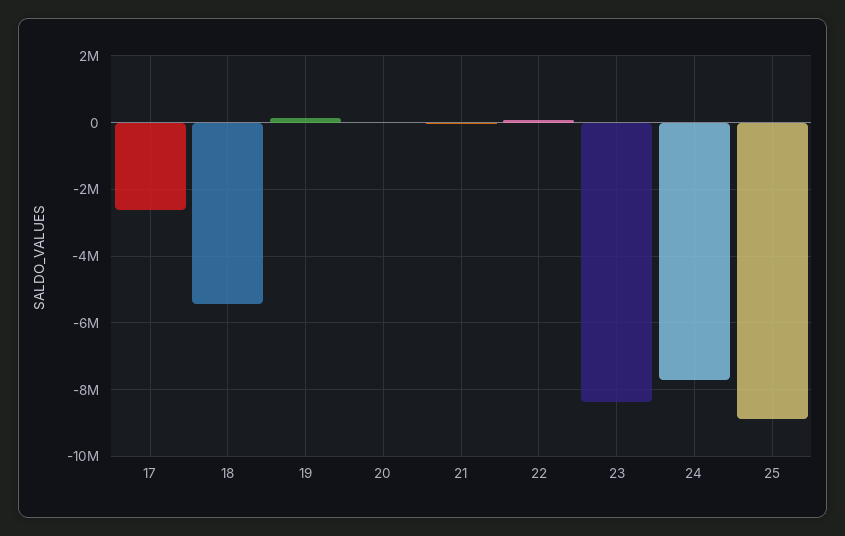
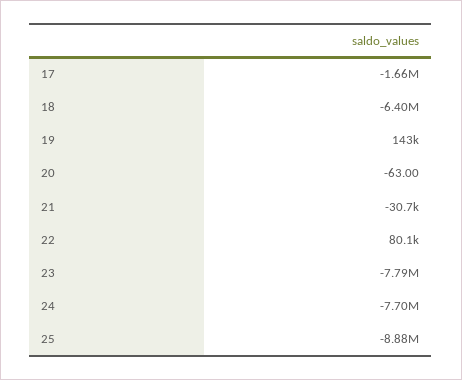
  {
-   "17": -2600000,
+   "17": -1660000,
-   "18": -5400000,
+   "18": -6400000,
    "19": 143000,
    "20": -63,
    "21": -30700,
    "22": 80100,
-   "23": -8400000,
+   "23": -7790000,
    "24": -7700000,
    "25": -8880000
  }

